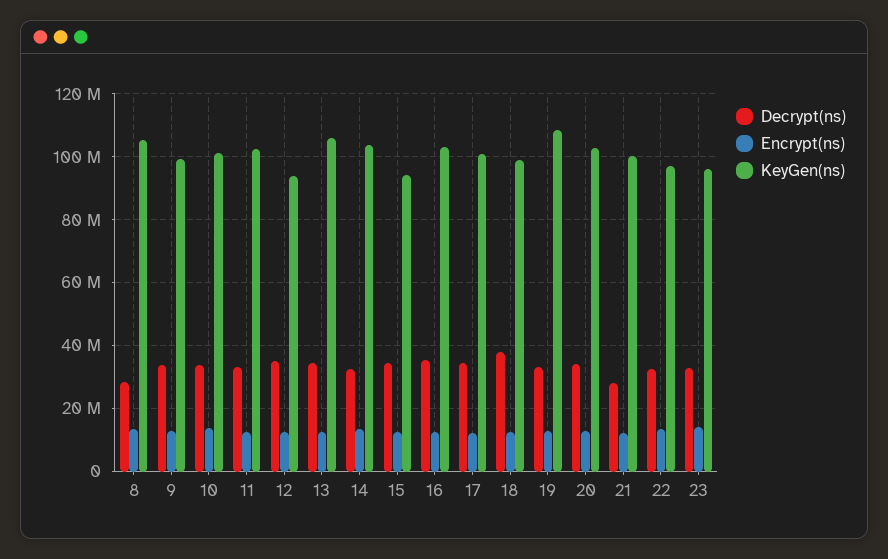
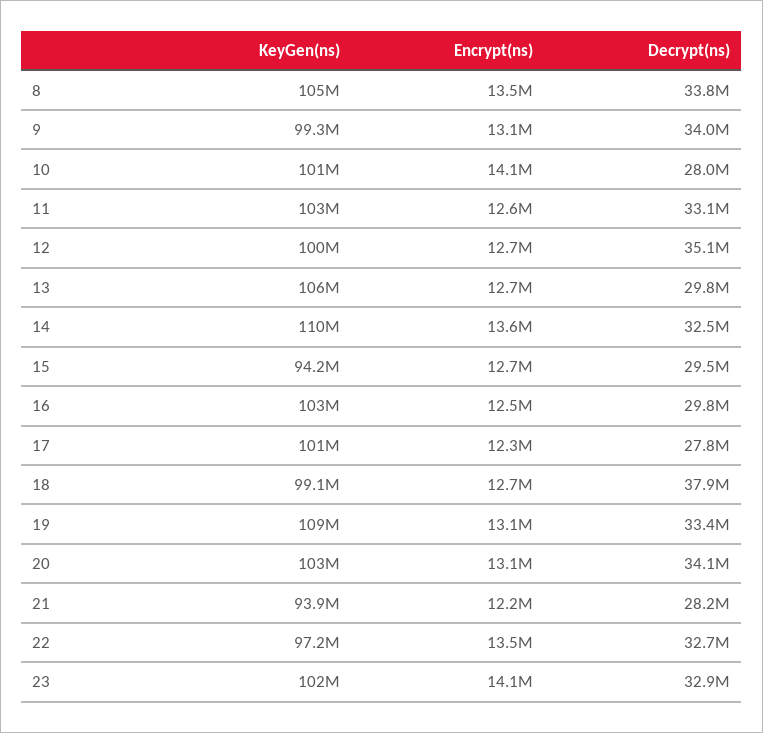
  {
    "Decrypt(ns)": {
-     "8": 28000000,
+     "8": 33800000,
      "9": 34000000,
-     "10": 34000000,
+     "10": 28000000,
      "11": 33100000,
      "12": 35100000,
-     "13": 34000000,
+     "13": 29800000,
      "14": 32500000,
-     "15": 34000000,
+     "15": 29500000,
-     "16": 36000000,
+     "16": 29800000,
-     "17": 34000000,
+     "17": 27800000,
      "18": 37900000,
      "19": 33400000,
      "20": 34100000,
      "21": 28200000,
      "22": 32700000,
      "23": 32900000
    },
    "Encrypt(ns)": {
      "8": 13500000,
      "9": 13100000,
      "10": 14100000,
      "11": 12600000,
      "12": 12700000,
      "13": 12700000,
      "14": 13600000,
      "15": 12700000,
      "16": 12500000,
      "17": 12300000,
      "18": 12700000,
      "19": 13100000,
      "20": 13100000,
      "21": 12200000,
      "22": 13500000,
      "23": 14100000
    },
    "KeyGen(ns)": {
      "8": 105000000,
      "9": 99300000,
      "10": 101000000,
      "11": 103000000,
-     "12": 94000000,
+     "12": 100000000,
      "13": 106000000,
-     "14": 104000000,
+     "14": 110000000,
      "15": 94200000,
      "16": 103000000,
      "17": 101000000,
      "18": 99100000,
      "19": 109000000,
      "20": 103000000,
-     "21": 100000000,
+     "21": 93900000,
      "22": 97200000,
-     "23": 96000000
+     "23": 102000000
    }
  }

